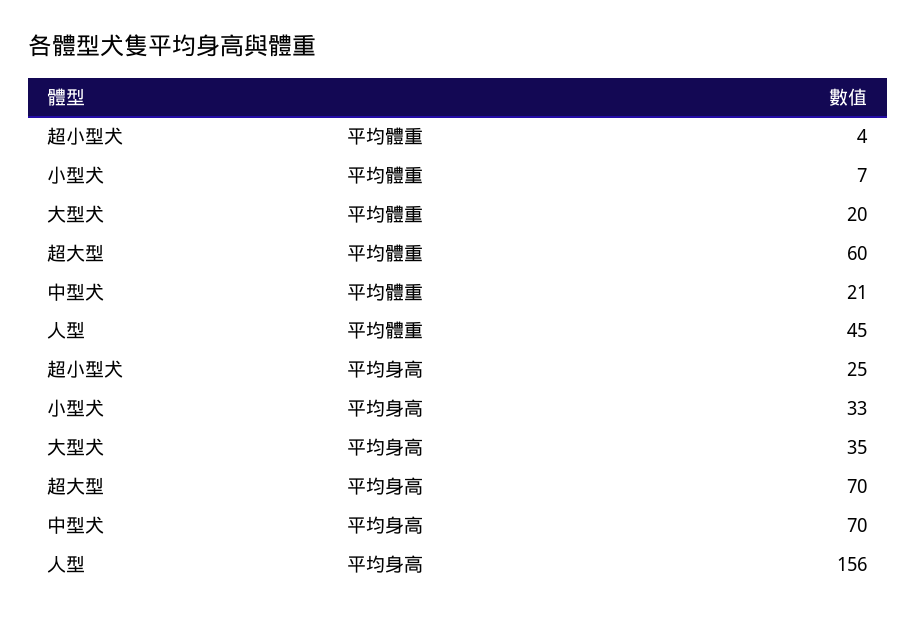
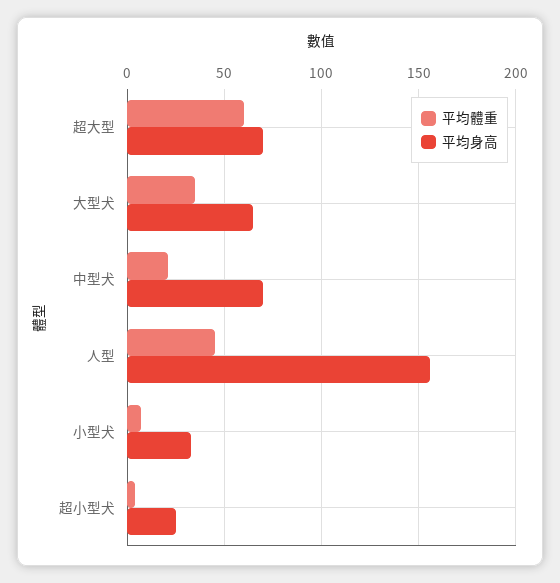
  {
    "平均體重": {
      "超小型犬": 4,
      "小型犬": 7,
-     "大型犬": 20,
+     "大型犬": 35,
      "超大型": 60,
      "中型犬": 21,
      "人型": 45
    },
    "平均身高": {
      "超小型犬": 25,
      "小型犬": 33,
-     "大型犬": 35,
+     "大型犬": 65,
      "超大型": 70,
      "中型犬": 70,
      "人型": 156
    }
  }

